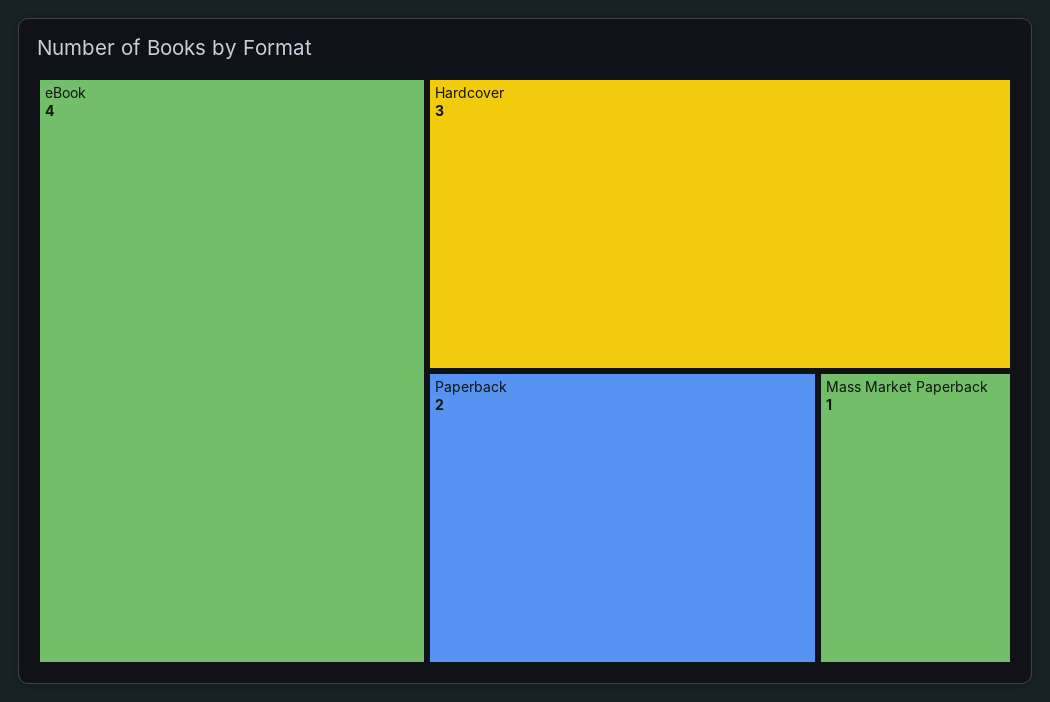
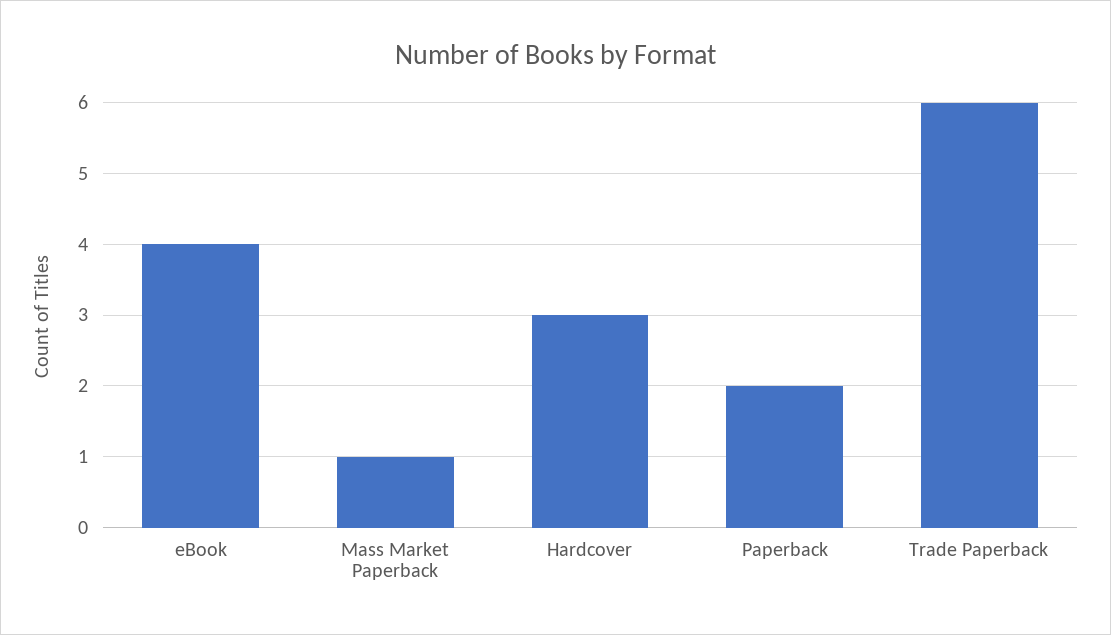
  {
    "eBook": 4,
    "Hardcover": 3,
    "Paperback": 2,
-   "Mass Market Paperback": 1
+   "Mass Market Paperback": 1,
+   "Trade Paperback": 6
  }

